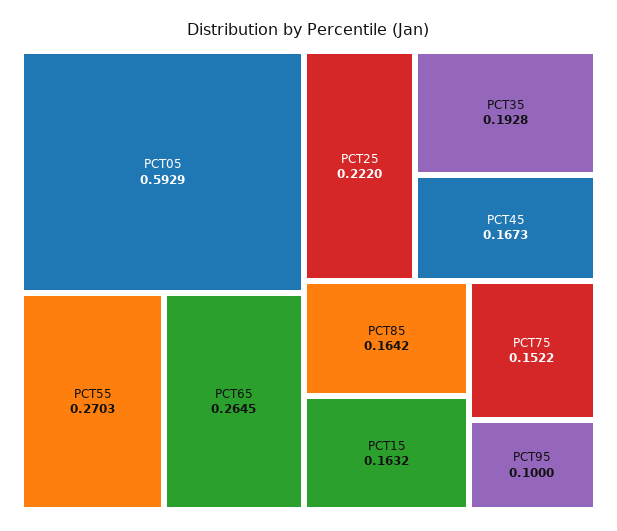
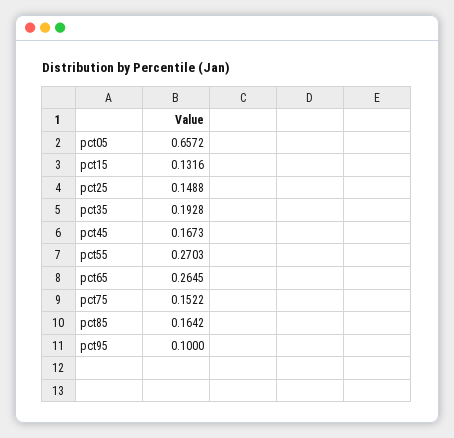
  {
-   "PCT05": 0.5929,
+   "PCT05": 0.6572,
    "PCT55": 0.2703,
    "PCT65": 0.2645,
-   "PCT25": 0.222,
+   "PCT25": 0.1488,
    "PCT35": 0.1928,
    "PCT45": 0.1673,
    "PCT85": 0.1642,
-   "PCT15": 0.1632,
+   "PCT15": 0.1316,
    "PCT75": 0.1522,
    "PCT95": 0.1
  }

